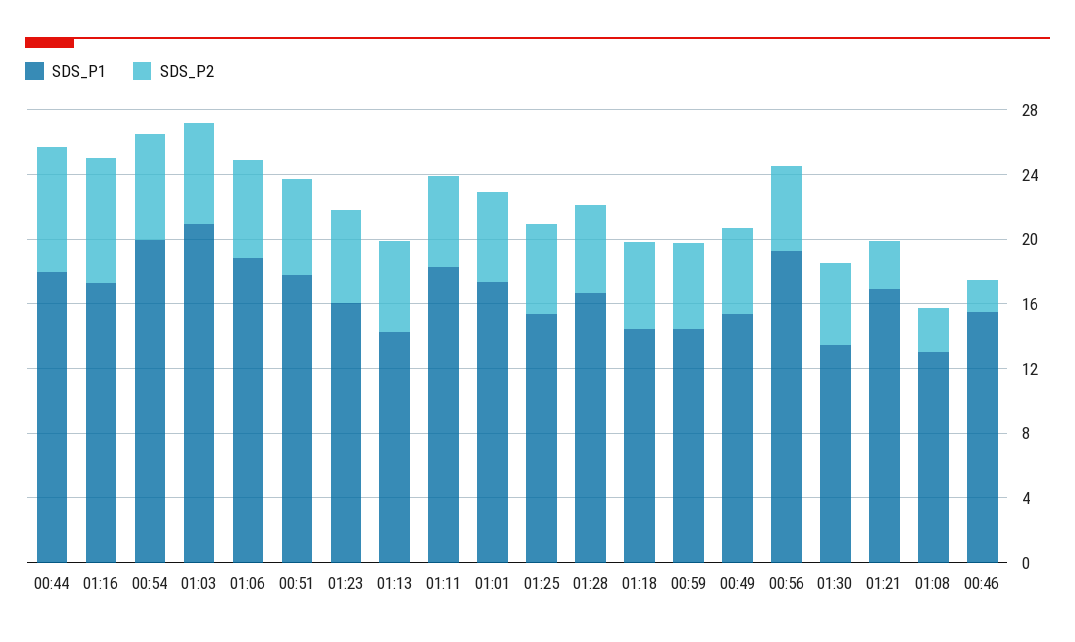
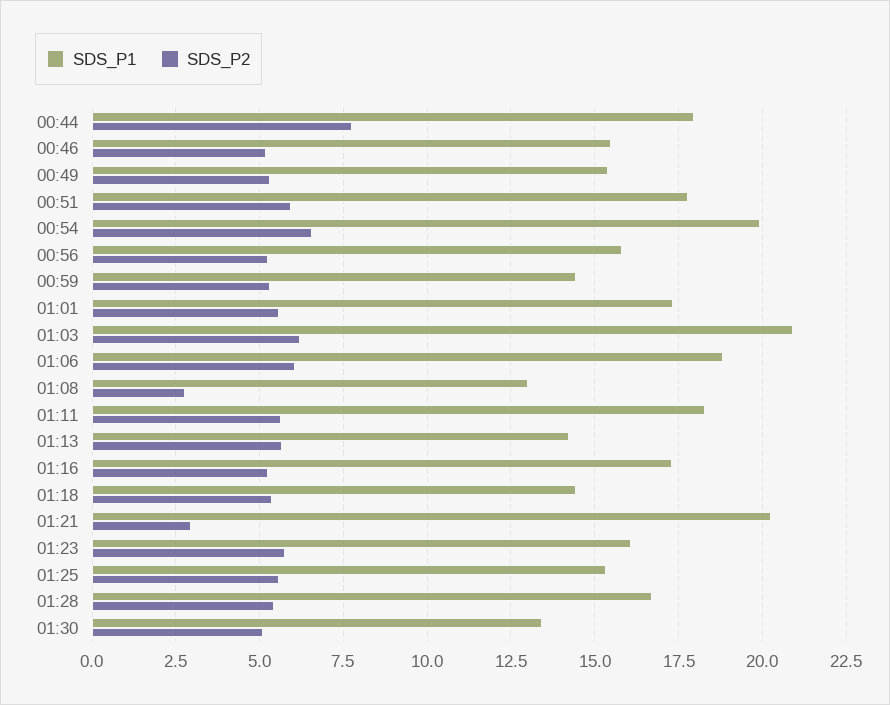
  {
    "SDS_P1": {
      "00:44": 18,
      "01:16": 17.25,
      "00:54": 20,
      "01:03": 21,
      "01:06": 18.75,
      "00:51": 17.75,
      "01:23": 16,
      "01:13": 14.25,
      "01:11": 18.25,
      "01:01": 17.25,
      "01:25": 15.25,
      "01:28": 16.75,
      "01:18": 14.5,
      "00:59": 14.5,
      "00:49": 15.5,
-     "00:56": 19,
+     "00:56": 15.75,
      "01:30": 13.5,
-     "01:21": 17,
+     "01:21": 20.25,
      "01:08": 13,
      "00:46": 15.5
    },
    "SDS_P2": {
      "00:44": 7.75,
-     "01:16": 8,
+     "01:16": 5.25,
      "00:54": 6.5,
      "01:03": 6.25,
      "01:06": 6,
      "00:51": 6,
      "01:23": 5.75,
      "01:13": 5.75,
      "01:11": 5.75,
      "01:01": 5.5,
      "01:25": 5.5,
      "01:28": 5.5,
      "01:18": 5.5,
      "00:59": 5.25,
      "00:49": 5.25,
      "00:56": 5.25,
      "01:30": 5,
      "01:21": 3,
      "01:08": 2.75,
-     "00:46": 2
+     "00:46": 5.25
    }
  }

